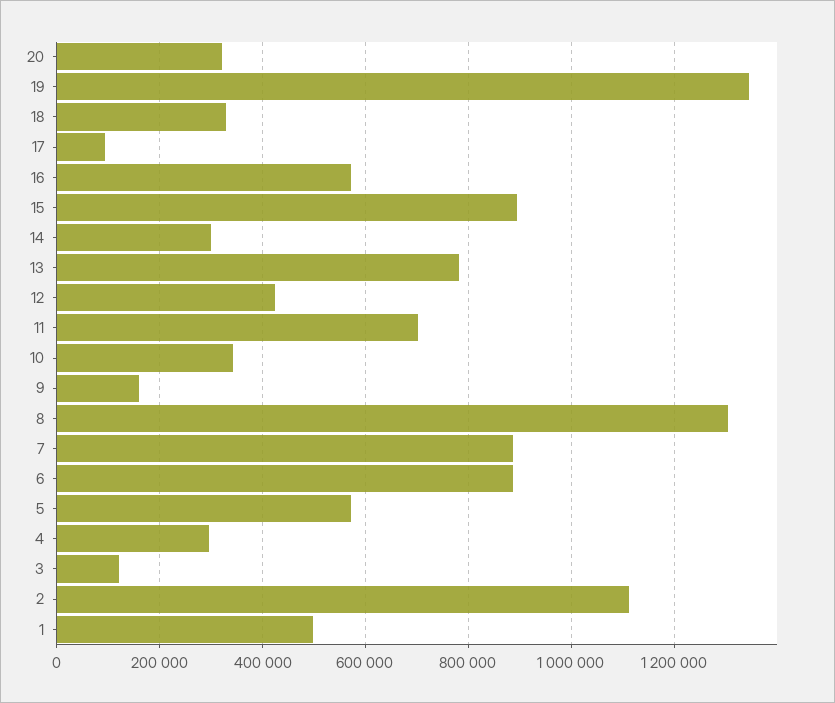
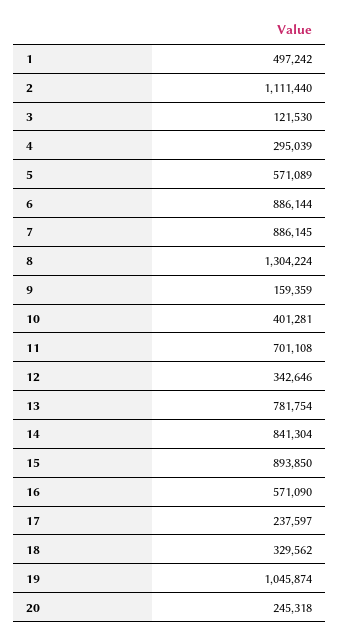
  {
-   "20": 320000,
+   "20": 245318,
-   "19": 1340000,
+   "19": 1045874,
    "18": 329562,
-   "17": 100000,
+   "17": 237597,
    "16": 571090,
    "15": 893850,
-   "14": 300000,
+   "14": 841304,
    "13": 781754,
-   "12": 420000,
+   "12": 342646,
    "11": 701108,
-   "10": 340000,
+   "10": 401281,
    "9": 159359,
    "8": 1304224,
    "7": 886145,
    "6": 886144,
    "5": 571089,
    "4": 295039,
    "3": 121530,
    "2": 1111440,
    "1": 497242
  }

